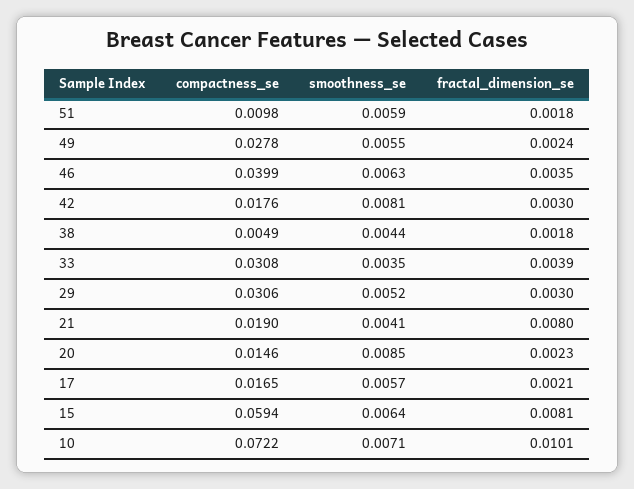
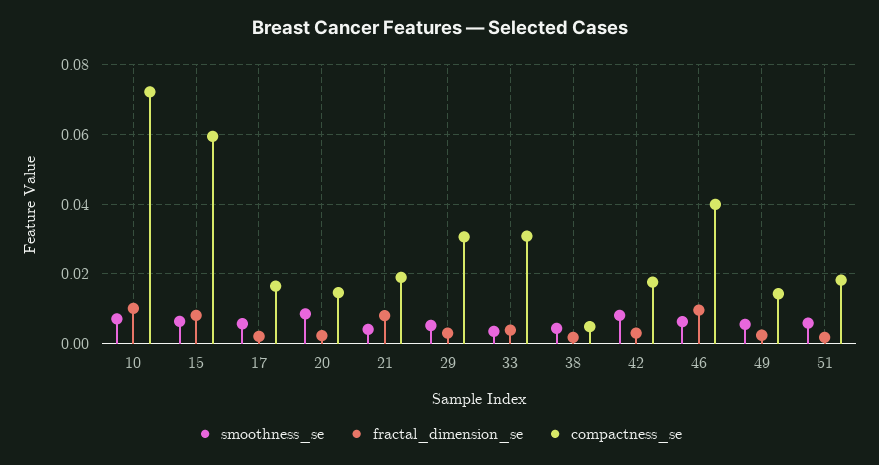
  {
    "compactness_se": {
-     "51": 0.0098,
+     "51": 0.018,
-     "49": 0.0278,
+     "49": 0.014,
      "46": 0.0399,
      "42": 0.0176,
      "38": 0.0049,
      "33": 0.0308,
      "29": 0.0306,
      "21": 0.019,
      "20": 0.0146,
      "17": 0.0165,
      "15": 0.0594,
      "10": 0.0722
    },
    "smoothness_se": {
      "51": 0.0059,
      "49": 0.0055,
      "46": 0.0063,
      "42": 0.0081,
      "38": 0.0044,
      "33": 0.0035,
      "29": 0.0052,
      "21": 0.0041,
      "20": 0.0085,
      "17": 0.0057,
      "15": 0.0064,
      "10": 0.0071
    },
    "fractal_dimension_se": {
      "51": 0.0018,
      "49": 0.0024,
-     "46": 0.0035,
+     "46": 0.01,
      "42": 0.003,
      "38": 0.0018,
      "33": 0.0039,
      "29": 0.003,
      "21": 0.008,
      "20": 0.0023,
      "17": 0.0021,
      "15": 0.0081,
      "10": 0.0101
    }
  }

